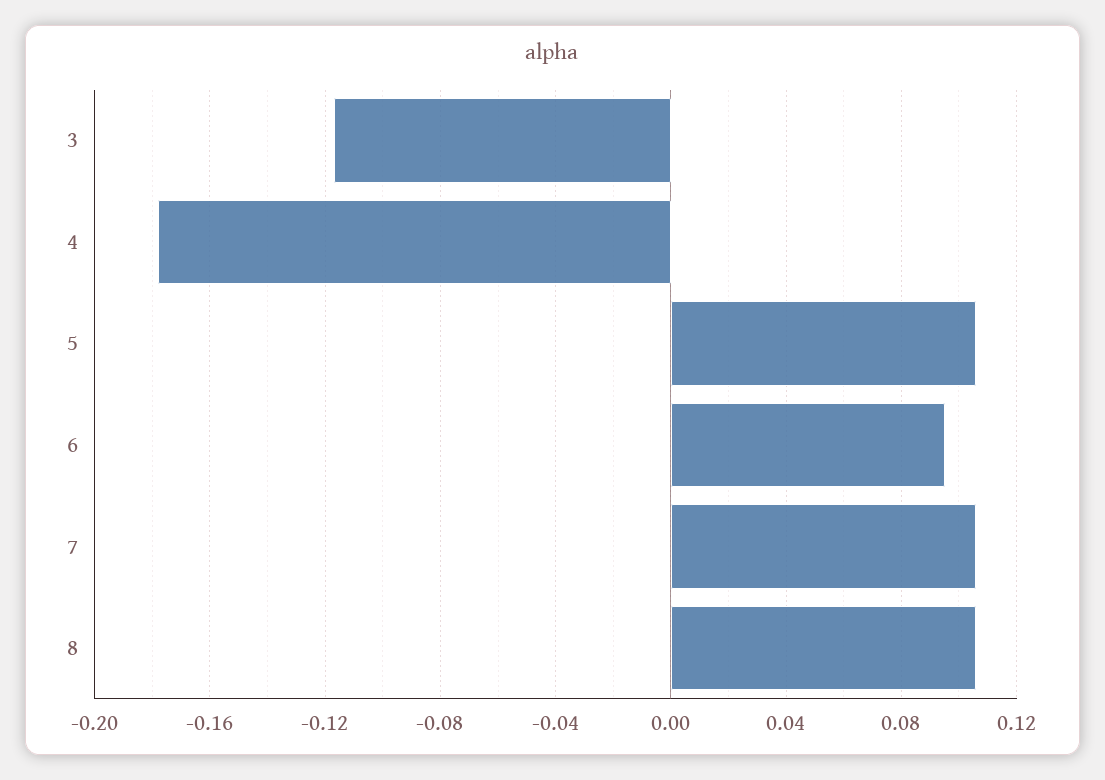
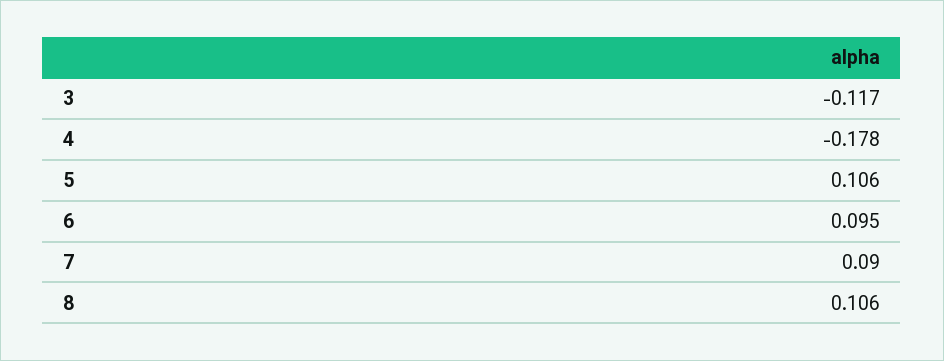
  {
    "3": -0.117,
    "4": -0.178,
    "5": 0.106,
    "6": 0.095,
-   "7": 0.105,
+   "7": 0.09,
    "8": 0.106
  }

